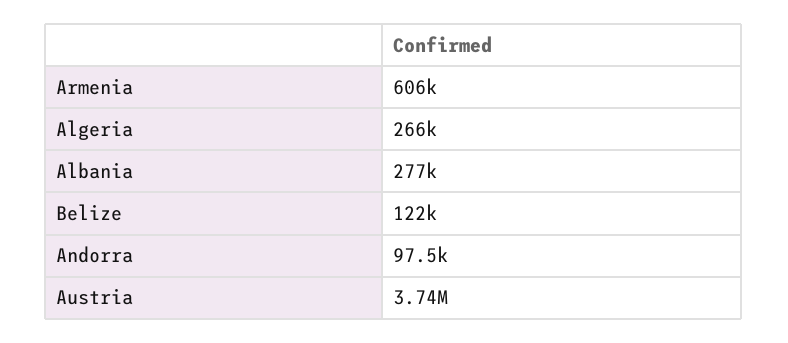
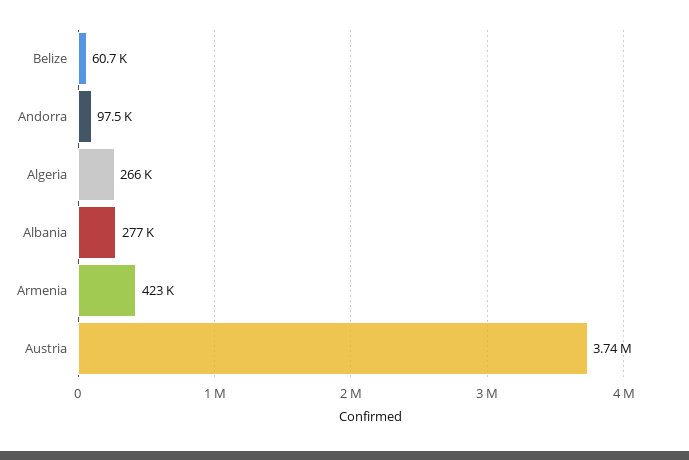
  {
-   "Armenia": 606000,
+   "Armenia": 423000,
    "Algeria": 266000,
    "Albania": 277000,
-   "Belize": 122000,
+   "Belize": 60700,
    "Andorra": 97500,
    "Austria": 3740000
  }

